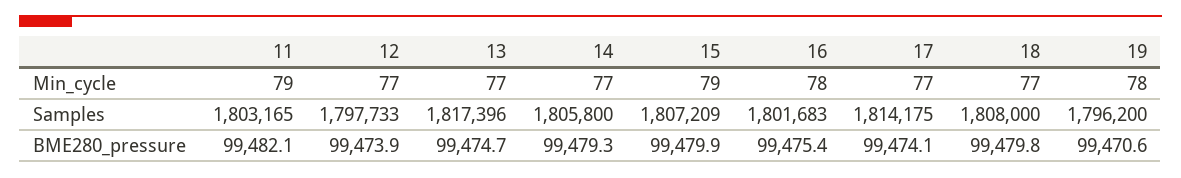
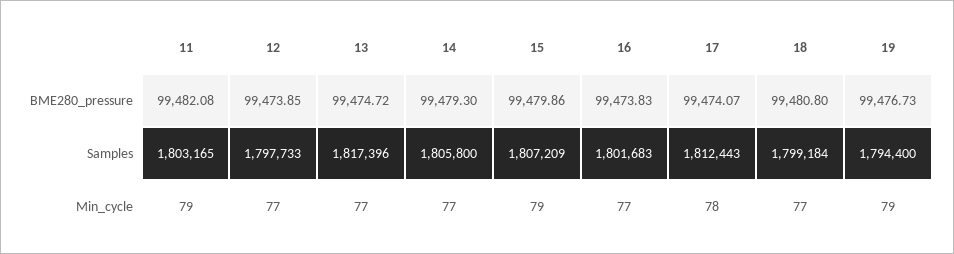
  {
    "11": {
      "Min_cycle": 79,
      "Samples": 1803165,
      "BME280_pressure": 99482.08
    },
    "12": {
      "Min_cycle": 77,
      "Samples": 1797733,
      "BME280_pressure": 99473.85
    },
    "13": {
      "Min_cycle": 77,
      "Samples": 1817396,
      "BME280_pressure": 99474.72
    },
    "14": {
      "Min_cycle": 77,
      "Samples": 1805800,
      "BME280_pressure": 99479.3
    },
    "15": {
      "Min_cycle": 79,
      "Samples": 1807209,
      "BME280_pressure": 99479.86
    },
    "16": {
-     "Min_cycle": 78,
+     "Min_cycle": 77,
      "Samples": 1801683,
-     "BME280_pressure": 99475.4
+     "BME280_pressure": 99473.83
    },
    "17": {
-     "Min_cycle": 77,
+     "Min_cycle": 78,
-     "Samples": 1814175,
+     "Samples": 1812443,
      "BME280_pressure": 99474.07
    },
    "18": {
      "Min_cycle": 77,
-     "Samples": 1808000,
+     "Samples": 1799184,
-     "BME280_pressure": 99479.8
+     "BME280_pressure": 99480.8
    },
    "19": {
-     "Min_cycle": 78,
+     "Min_cycle": 79,
-     "Samples": 1796200,
+     "Samples": 1794400,
-     "BME280_pressure": 99470.6
+     "BME280_pressure": 99476.73
    }
  }

